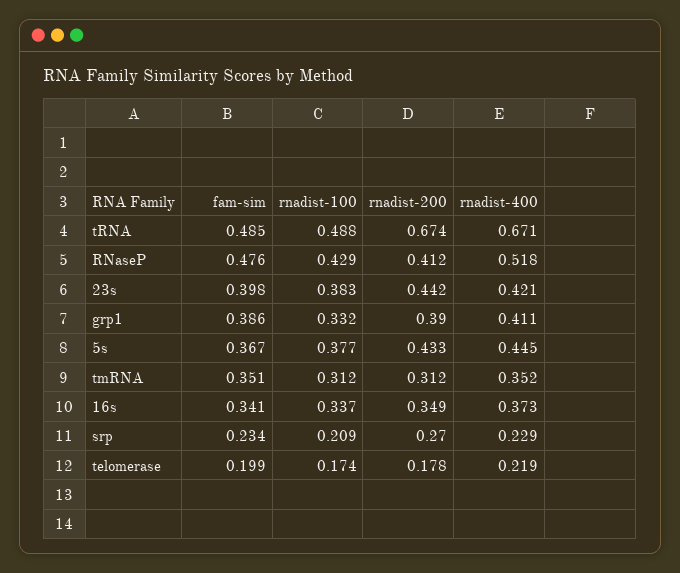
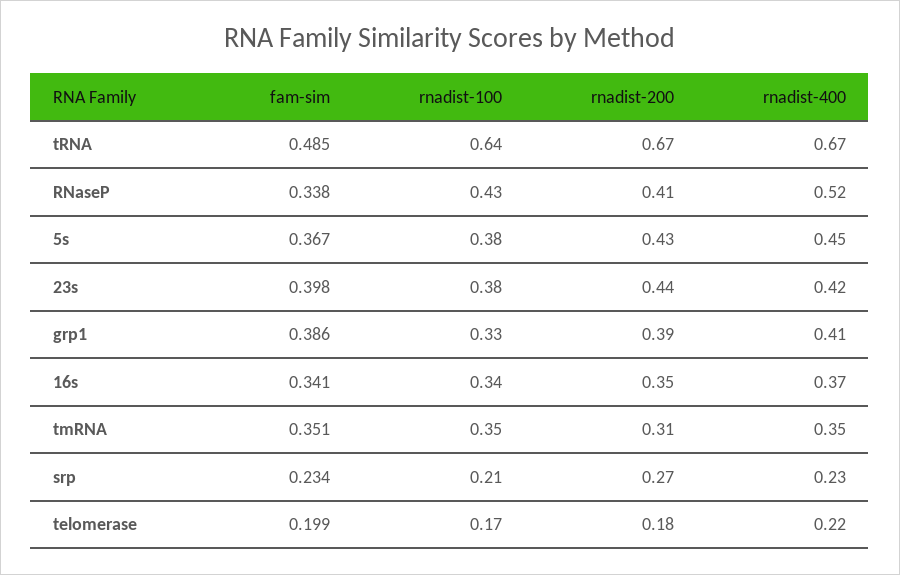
  {
    "fam-sim": {
      "tRNA": 0.485,
-     "RNaseP": 0.476,
+     "RNaseP": 0.338,
      "23s": 0.398,
      "grp1": 0.386,
      "5s": 0.367,
      "tmRNA": 0.351,
      "16s": 0.341,
      "srp": 0.234,
      "telomerase": 0.199
    },
    "rnadist-100": {
-     "tRNA": 0.488,
+     "tRNA": 0.64,
      "RNaseP": 0.429,
      "23s": 0.383,
      "grp1": 0.332,
      "5s": 0.377,
-     "tmRNA": 0.312,
+     "tmRNA": 0.35,
      "16s": 0.337,
      "srp": 0.209,
      "telomerase": 0.174
    },
    "rnadist-200": {
      "tRNA": 0.674,
      "RNaseP": 0.412,
      "23s": 0.442,
      "grp1": 0.39,
      "5s": 0.433,
      "tmRNA": 0.312,
      "16s": 0.349,
      "srp": 0.27,
      "telomerase": 0.178
    },
    "rnadist-400": {
      "tRNA": 0.671,
      "RNaseP": 0.518,
      "23s": 0.421,
      "grp1": 0.411,
      "5s": 0.445,
      "tmRNA": 0.352,
      "16s": 0.373,
      "srp": 0.229,
      "telomerase": 0.219
    }
  }

